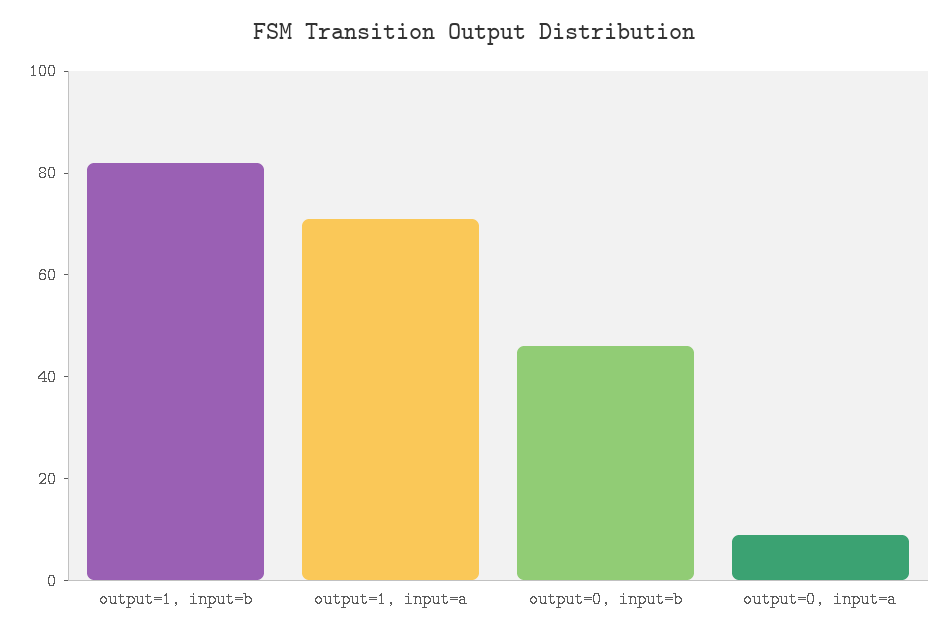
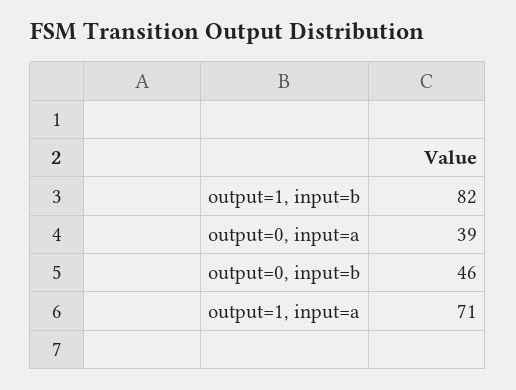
  {
    "output=1, input=b": 82,
    "output=1, input=a": 71,
    "output=0, input=b": 46,
-   "output=0, input=a": 10
+   "output=0, input=a": 39
  }

